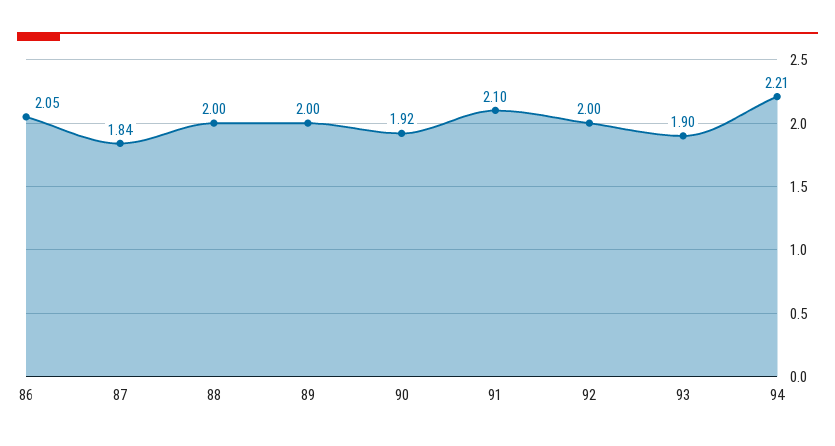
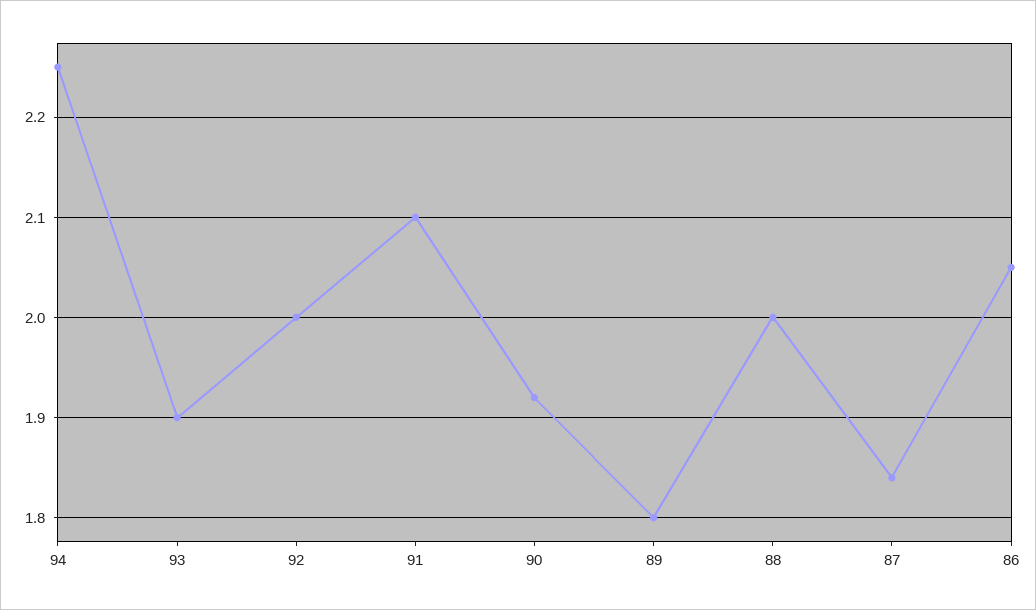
  {
    "86": 2.05,
    "87": 1.84,
    "88": 2,
-   "89": 2,
+   "89": 1.8,
    "90": 1.92,
    "91": 2.1,
    "92": 2,
    "93": 1.9,
-   "94": 2.21
+   "94": 2.25
  }

